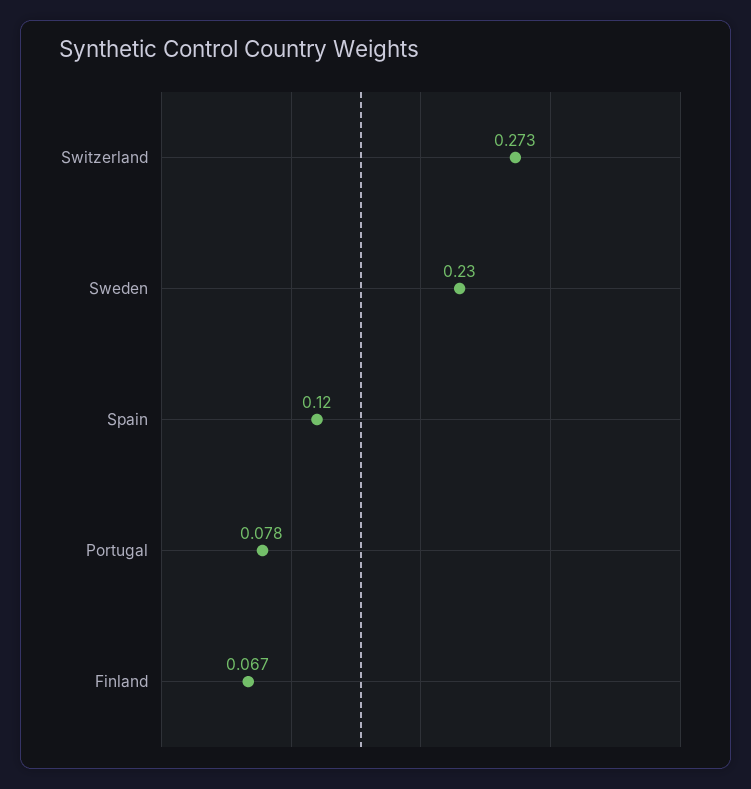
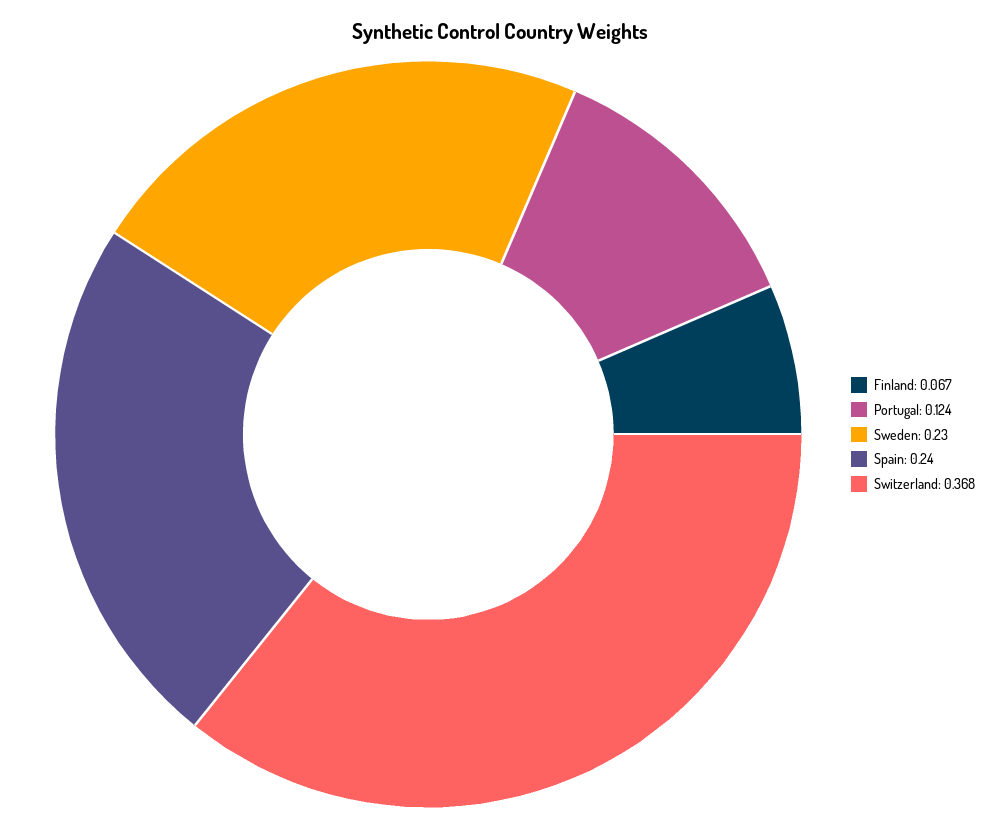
  {
-   "Switzerland": 0.273,
+   "Switzerland": 0.368,
    "Sweden": 0.23,
-   "Spain": 0.12,
+   "Spain": 0.24,
-   "Portugal": 0.078,
+   "Portugal": 0.124,
    "Finland": 0.067
  }

